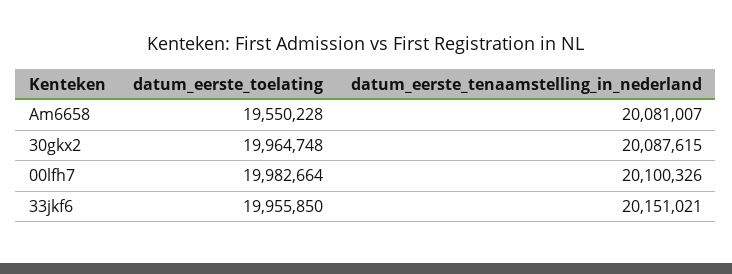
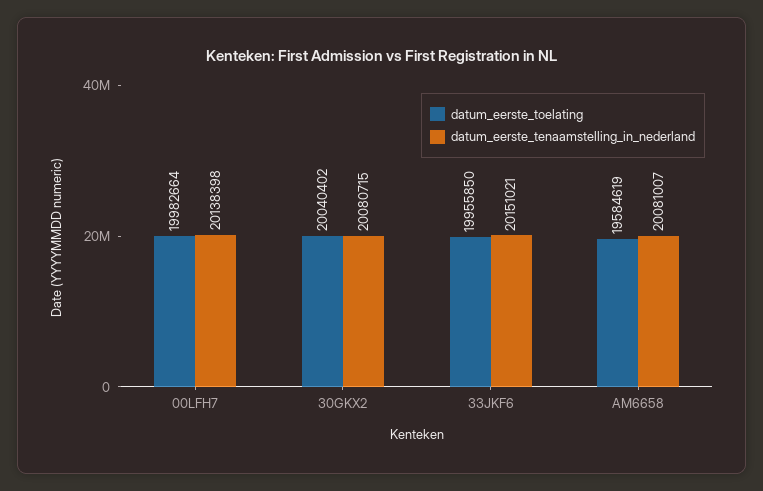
  {
    "datum_eerste_toelating": {
-     "Am6658": 19550228,
+     "Am6658": 19584619,
-     "30gkx2": 19964748,
+     "30gkx2": 20040402,
      "00lfh7": 19982664,
      "33jkf6": 19955850
    },
    "datum_eerste_tenaamstelling_in_nederland": {
      "Am6658": 20081007,
-     "30gkx2": 20087615,
+     "30gkx2": 20080715,
-     "00lfh7": 20100326,
+     "00lfh7": 20138398,
      "33jkf6": 20151021
    }
  }

